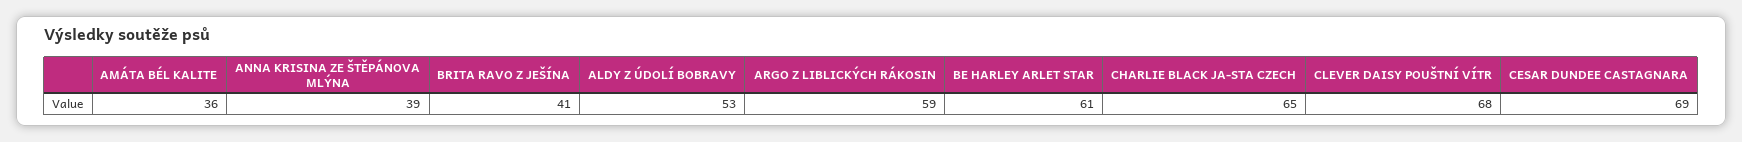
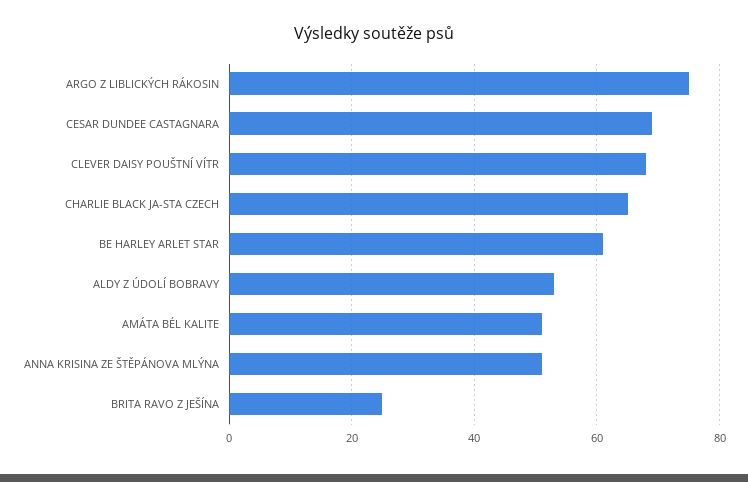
  {
-   "AMÁTA BÉL KALITE": 36,
+   "AMÁTA BÉL KALITE": 50,
-   "ANNA KRISINA ZE ŠTĚPÁNOVA MLÝNA": 39,
+   "ANNA KRISINA ZE ŠTĚPÁNOVA MLÝNA": 50,
-   "BRITA RAVO Z JEŠÍNA": 41,
+   "BRITA RAVO Z JEŠÍNA": 25,
    "ALDY Z ÚDOLÍ BOBRAVY": 53,
-   "ARGO Z LIBLICKÝCH RÁKOSIN": 59,
+   "ARGO Z LIBLICKÝCH RÁKOSIN": 75,
    "BE HARLEY ARLET STAR": 61,
    "CHARLIE BLACK JA-STA CZECH": 65,
    "CLEVER DAISY POUŠTNÍ VÍTR": 68,
    "CESAR DUNDEE CASTAGNARA": 69
  }

